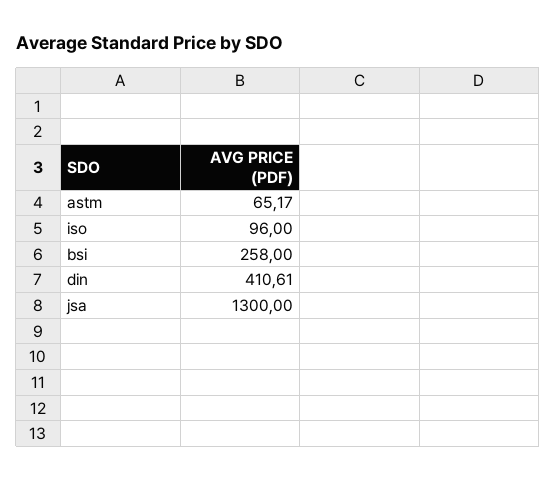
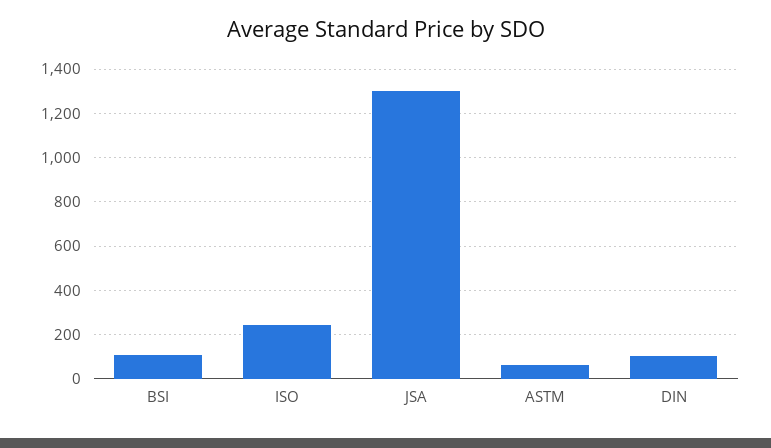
  {
    "astm": 65.17,
-   "iso": 96,
+   "iso": 250,
-   "bsi": 258,
+   "bsi": 100,
-   "din": 410.61,
+   "din": 100,
    "jsa": 1300
  }

